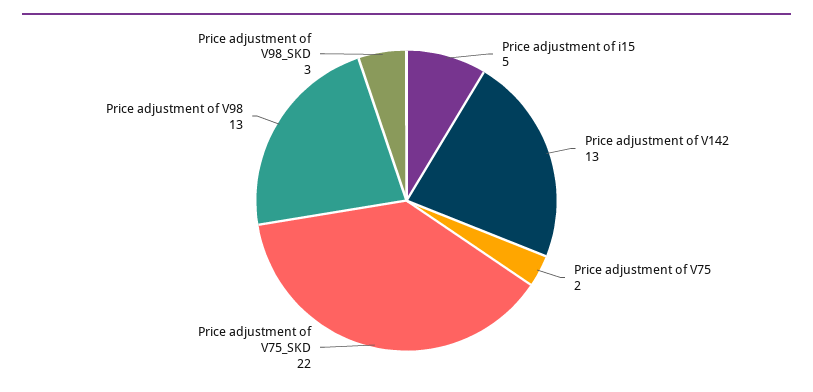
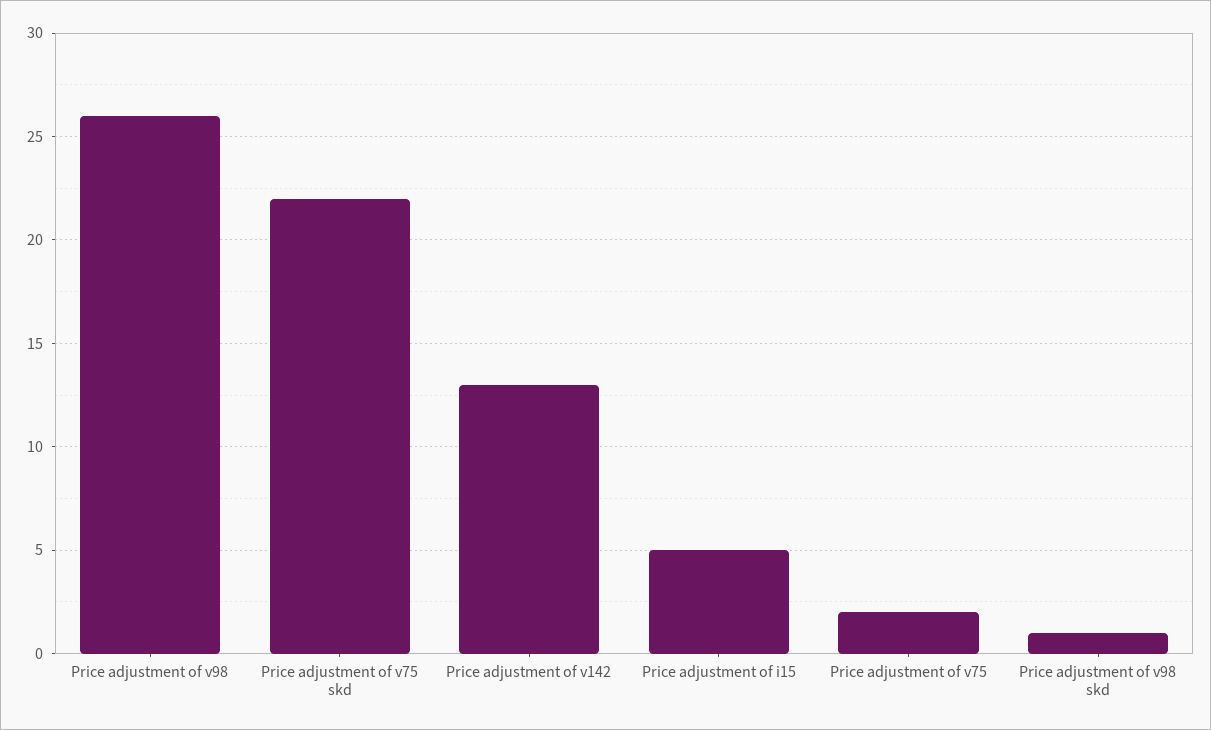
  {
    "Price adjustment of i15": 5,
    "Price adjustment of V142": 13,
    "Price adjustment of V75": 2,
    "Price adjustment of V75_SKD": 22,
-   "Price adjustment of V98": 13,
+   "Price adjustment of V98": 26,
-   "Price adjustment of V98_SKD": 3
+   "Price adjustment of V98_SKD": 1
  }

